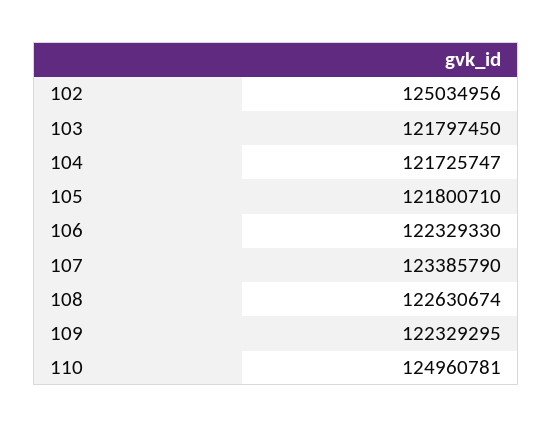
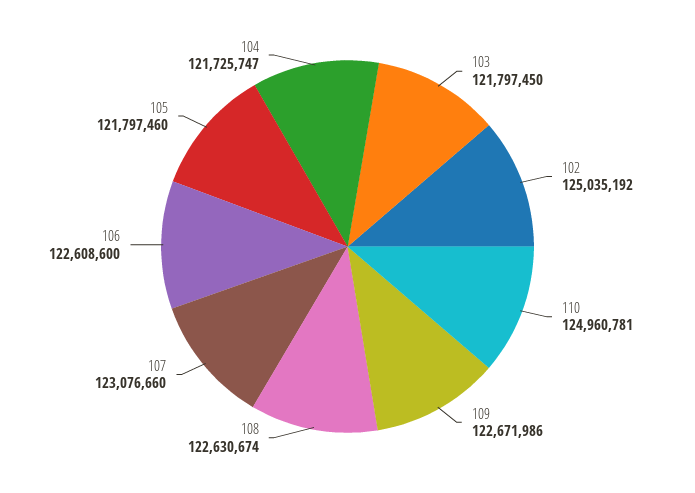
  {
-   "102": 125034956,
+   "102": 125035192,
    "103": 121797450,
    "104": 121725747,
-   "105": 121800710,
+   "105": 121797460,
-   "106": 122329330,
+   "106": 122608600,
-   "107": 123385790,
+   "107": 123076660,
    "108": 122630674,
-   "109": 122329295,
+   "109": 122671986,
    "110": 124960781
  }

